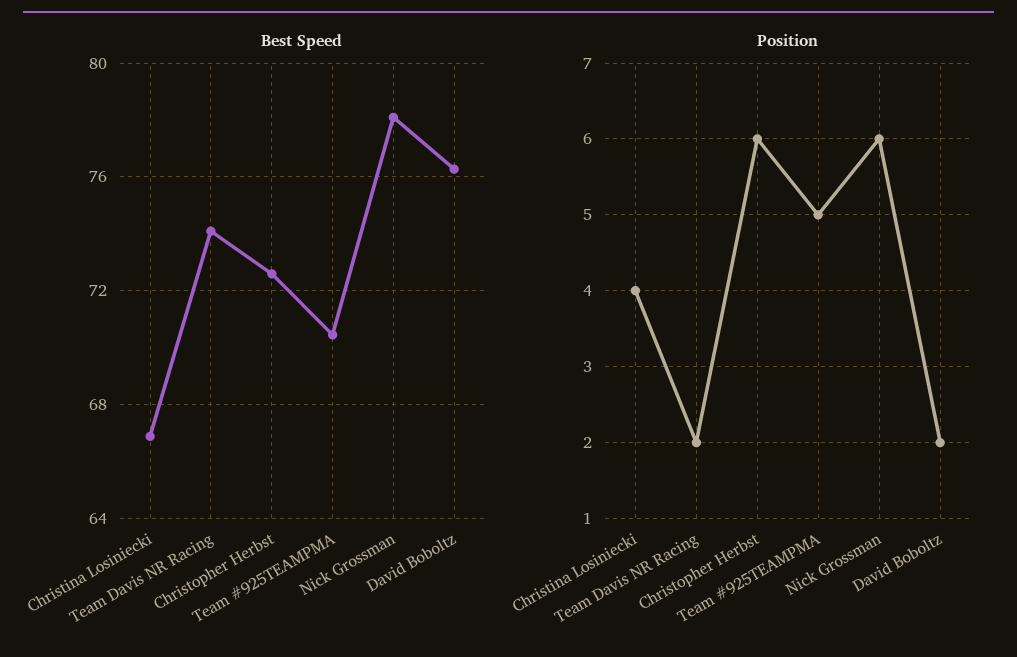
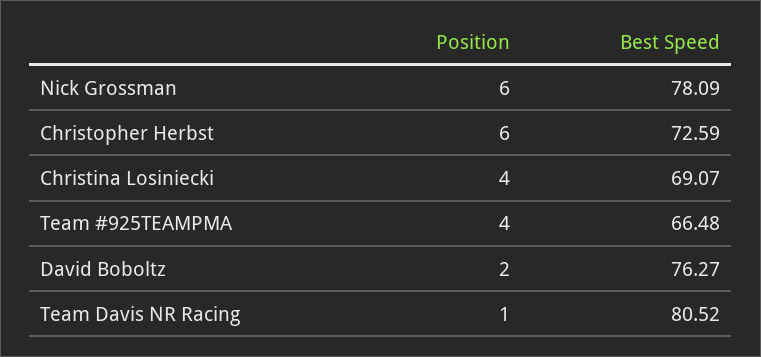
  {
    "Best Speed": {
-     "Christina Losiniecki": 67,
+     "Christina Losiniecki": 69.07,
-     "Team Davis NR Racing": 74,
+     "Team Davis NR Racing": 80.52,
      "Christopher Herbst": 72.59,
-     "Team #925TEAMPMA": 70.5,
+     "Team #925TEAMPMA": 66.48,
      "Nick Grossman": 78.09,
      "David Boboltz": 76.27
    },
    "Position": {
      "Christina Losiniecki": 4,
-     "Team Davis NR Racing": 2,
+     "Team Davis NR Racing": 1,
      "Christopher Herbst": 6,
-     "Team #925TEAMPMA": 5,
+     "Team #925TEAMPMA": 4,
      "Nick Grossman": 6,
      "David Boboltz": 2
    }
  }

